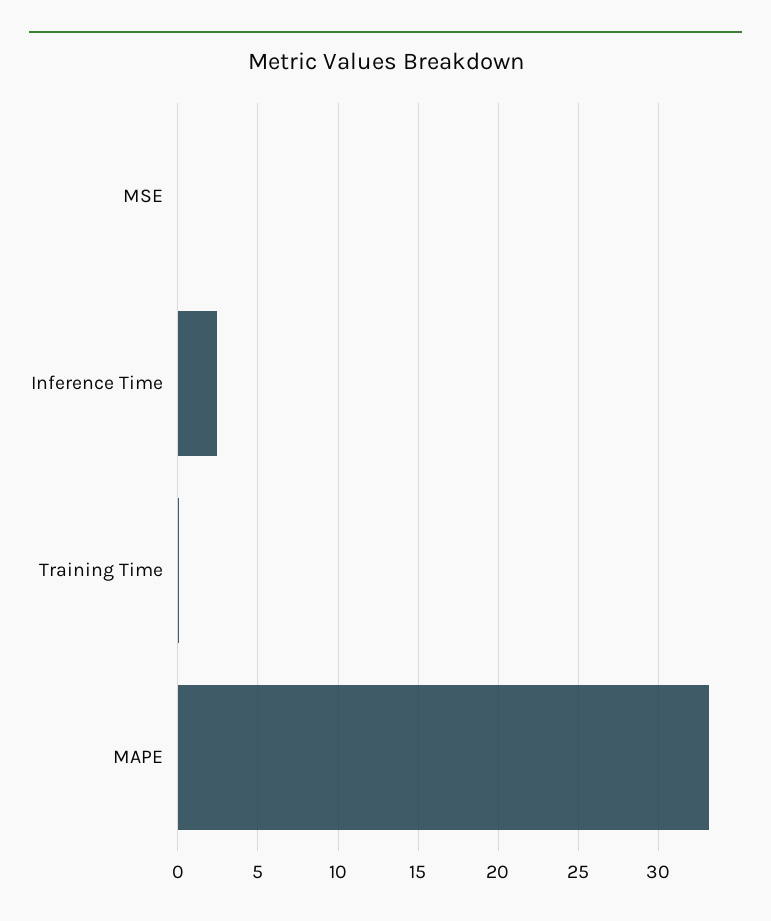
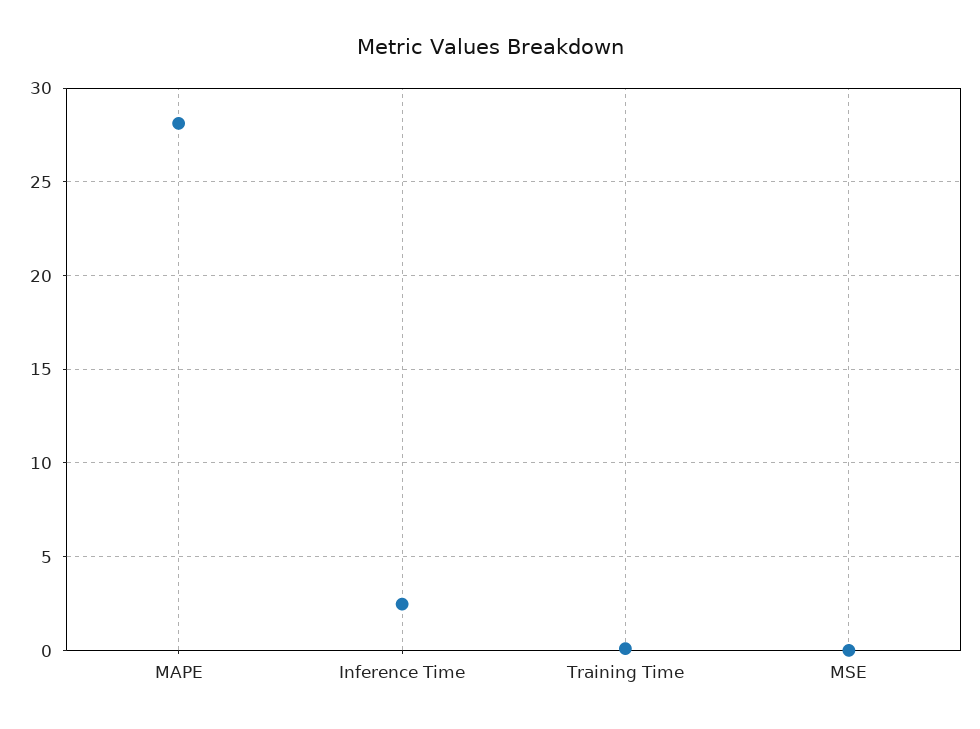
  {
    "MSE": 0,
    "Inference Time": 2.5,
    "Training Time": 0,
-   "MAPE": 33
+   "MAPE": 28
  }

